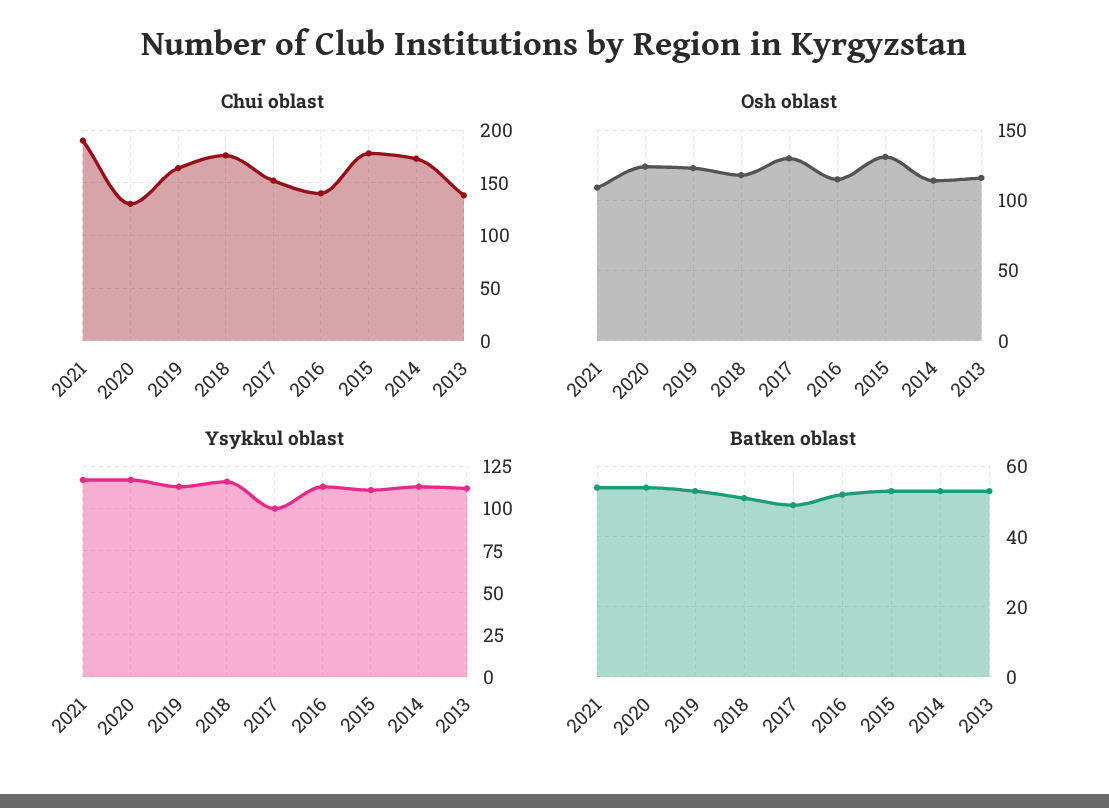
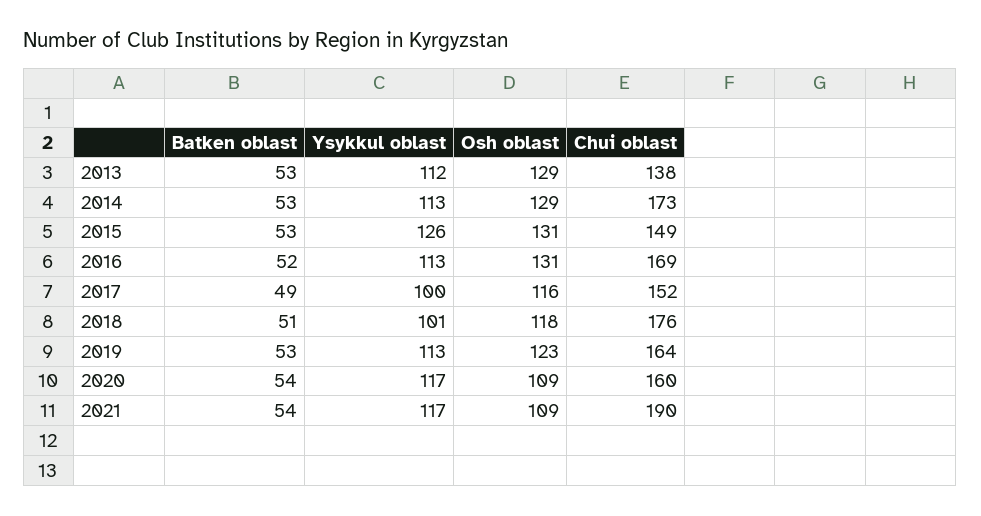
  {
    "Chui oblast": {
      "2021": 190,
-     "2020": 130,
+     "2020": 160,
      "2019": 164,
      "2018": 176,
      "2017": 152,
-     "2016": 140,
+     "2016": 169,
-     "2015": 180,
+     "2015": 149,
      "2014": 173,
      "2013": 138
    },
    "Osh oblast": {
      "2021": 109,
-     "2020": 125,
+     "2020": 109,
      "2019": 123,
      "2018": 118,
-     "2017": 130,
+     "2017": 116,
-     "2016": 115,
+     "2016": 131,
      "2015": 131,
-     "2014": 115,
+     "2014": 129,
-     "2013": 115
+     "2013": 129
    },
    "Ysykkul oblast": {
      "2021": 117,
      "2020": 117,
      "2019": 113,
-     "2018": 115,
+     "2018": 101,
      "2017": 100,
      "2016": 113,
-     "2015": 110,
+     "2015": 126,
      "2014": 113,
      "2013": 112
    },
    "Batken oblast": {
      "2021": 54,
      "2020": 54,
      "2019": 53,
      "2018": 51,
      "2017": 49,
      "2016": 52,
      "2015": 53,
      "2014": 53,
      "2013": 53
    }
  }

